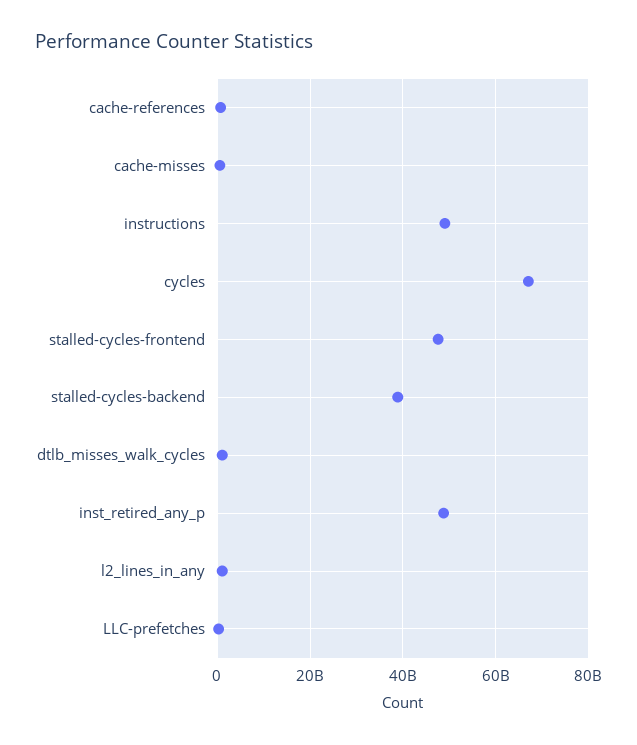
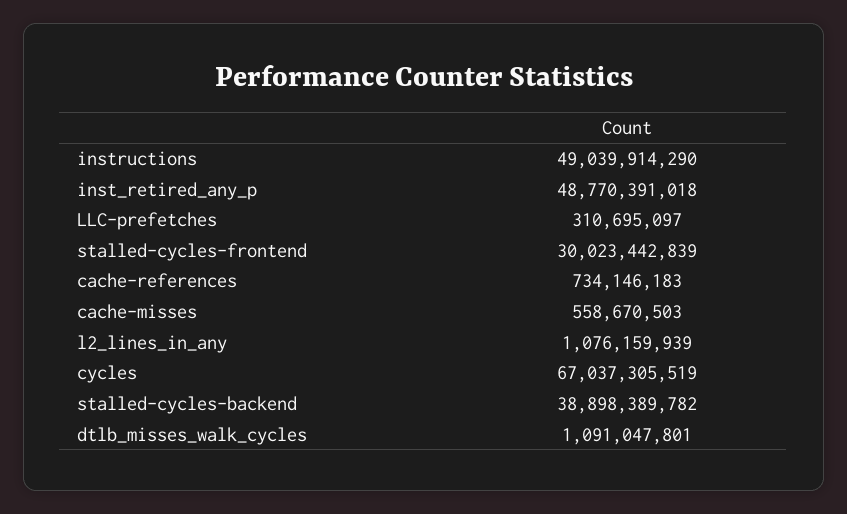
  {
    "cache-references": 734146183,
    "cache-misses": 558670503,
    "instructions": 49039914290,
    "cycles": 67037305519,
-   "stalled-cycles-frontend": 48000000000,
+   "stalled-cycles-frontend": 30023442839,
    "stalled-cycles-backend": 38898389782,
    "dtlb_misses_walk_cycles": 1091047801,
    "inst_retired_any_p": 48770391018,
    "l2_lines_in_any": 1076159939,
    "LLC-prefetches": 310695097
  }

